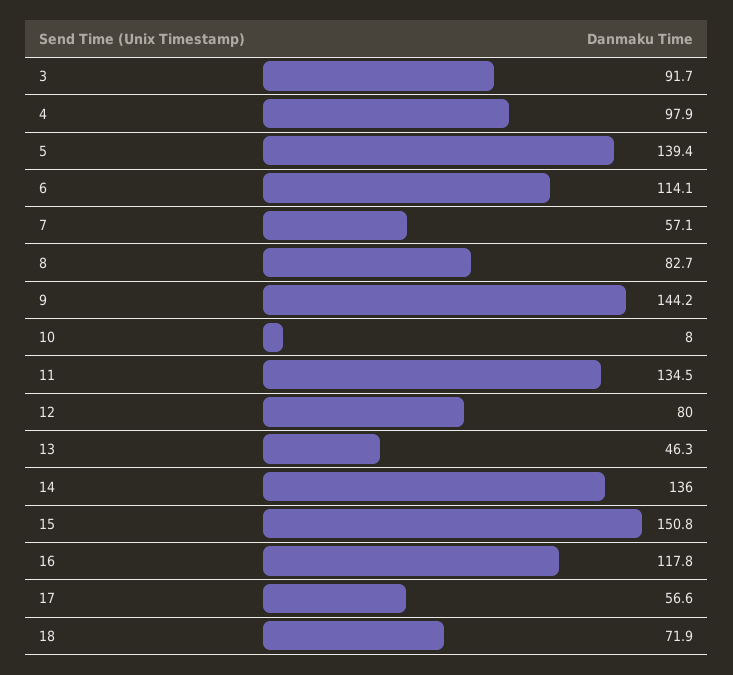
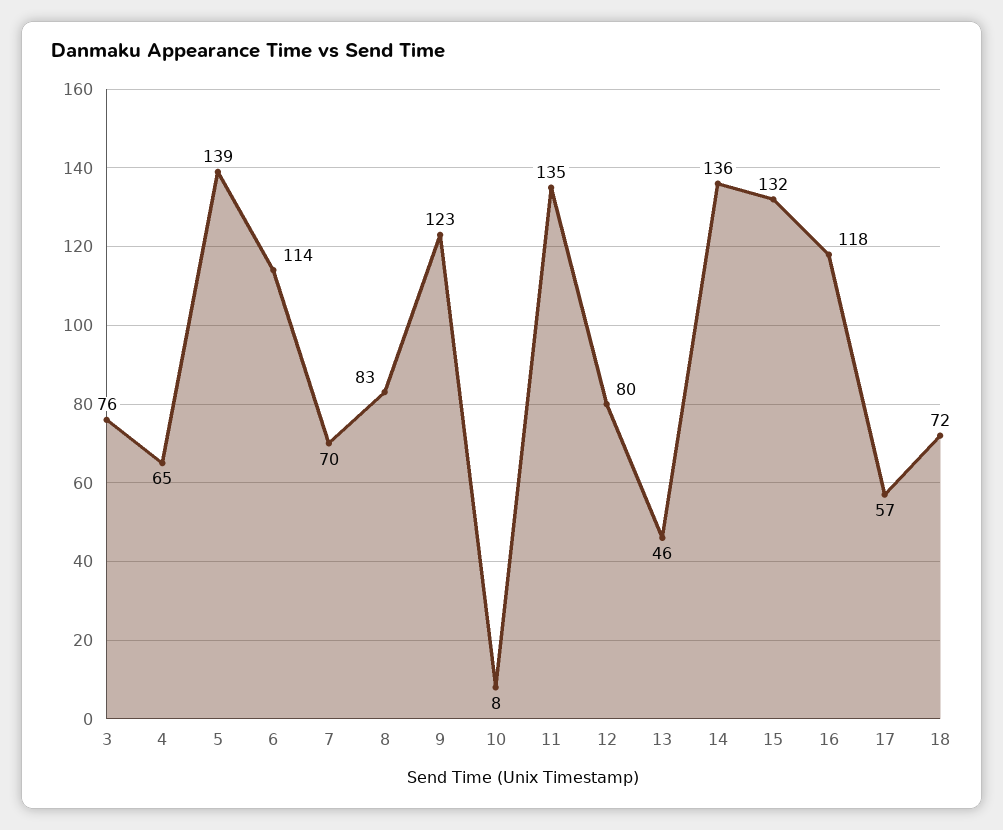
  {
-   "3": 91.7,
+   "3": 76,
-   "4": 97.9,
+   "4": 65,
    "5": 139.4,
    "6": 114.1,
-   "7": 57.1,
+   "7": 70,
    "8": 82.7,
-   "9": 144.2,
+   "9": 123,
    "10": 8,
    "11": 134.5,
    "12": 80,
    "13": 46.3,
    "14": 136,
-   "15": 150.8,
+   "15": 132,
    "16": 117.8,
    "17": 56.6,
    "18": 71.9
  }

